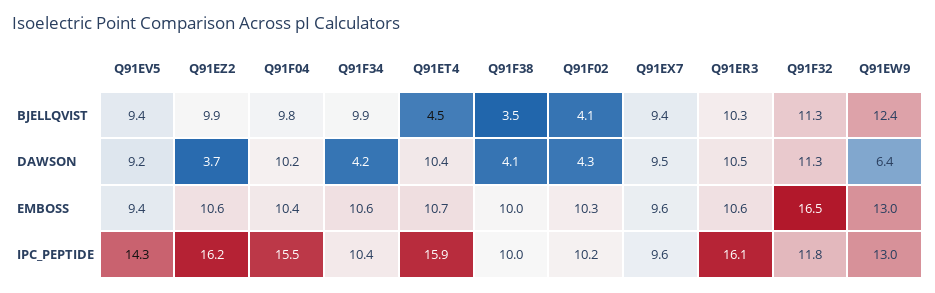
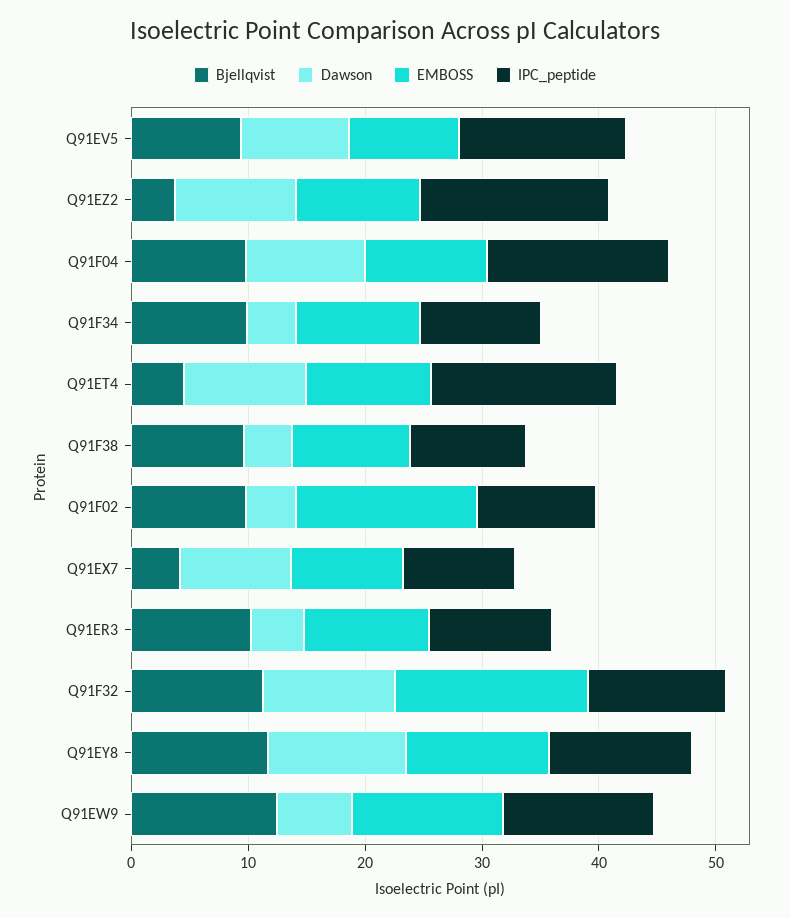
  {
    "BJELLQVIST": {
      "Q91EV5": 9.4,
-     "Q91EZ2": 9.9,
+     "Q91EZ2": 4,
      "Q91F04": 9.8,
      "Q91F34": 9.9,
      "Q91ET4": 4.5,
-     "Q91F38": 3.5,
+     "Q91F38": 10,
-     "Q91F02": 4.1,
+     "Q91F02": 10,
-     "Q91EX7": 9.4,
+     "Q91EX7": 4,
      "Q91ER3": 10.3,
      "Q91F32": 11.3,
-     "Q91EW9": 12.4
+     "Q91EW9": 12.4,
+     "Q91EY8": 12
    },
    "DAWSON": {
      "Q91EV5": 9.2,
-     "Q91EZ2": 3.7,
+     "Q91EZ2": 10,
      "Q91F04": 10.2,
      "Q91F34": 4.2,
      "Q91ET4": 10.4,
      "Q91F38": 4.1,
      "Q91F02": 4.3,
      "Q91EX7": 9.5,
-     "Q91ER3": 10.5,
+     "Q91ER3": 4,
      "Q91F32": 11.3,
-     "Q91EW9": 6.4
+     "Q91EW9": 6.4,
+     "Q91EY8": 12
    },
    "EMBOSS": {
      "Q91EV5": 9.4,
      "Q91EZ2": 10.6,
      "Q91F04": 10.4,
      "Q91F34": 10.6,
      "Q91ET4": 10.7,
      "Q91F38": 10,
-     "Q91F02": 10.3,
+     "Q91F02": 16,
      "Q91EX7": 9.6,
      "Q91ER3": 10.6,
      "Q91F32": 16.5,
-     "Q91EW9": 13
+     "Q91EW9": 13,
+     "Q91EY8": 12
    },
    "IPC_PEPTIDE": {
      "Q91EV5": 14.3,
      "Q91EZ2": 16.2,
      "Q91F04": 15.5,
      "Q91F34": 10.4,
      "Q91ET4": 15.9,
      "Q91F38": 10,
      "Q91F02": 10.2,
      "Q91EX7": 9.6,
-     "Q91ER3": 16.1,
+     "Q91ER3": 10,
      "Q91F32": 11.8,
-     "Q91EW9": 13
+     "Q91EW9": 13,
+     "Q91EY8": 12
    }
  }

